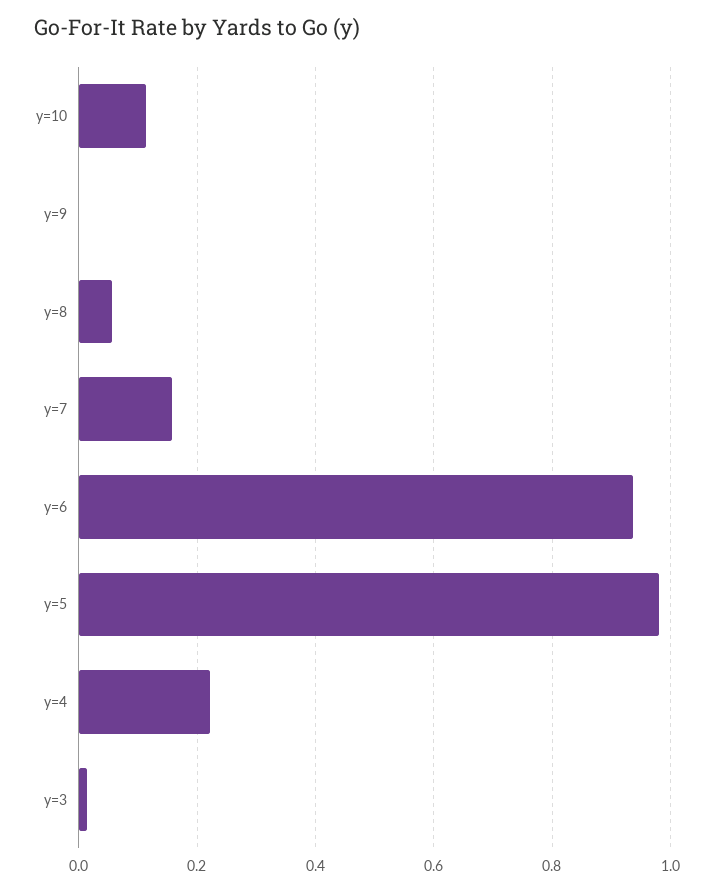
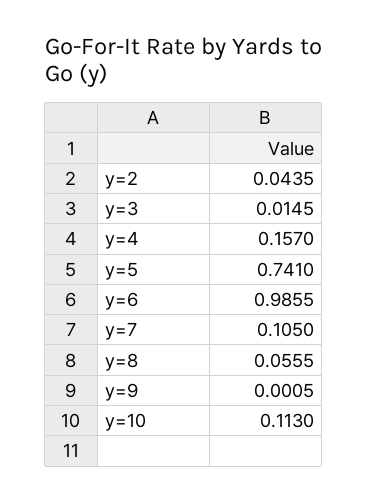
  {
    "y=10": 0.113,
    "y=9": 0.0005,
    "y=8": 0.0555,
-   "y=7": 0.16,
+   "y=7": 0.105,
-   "y=6": 0.94,
+   "y=6": 0.9855,
-   "y=5": 0.98,
+   "y=5": 0.741,
-   "y=4": 0.22,
+   "y=4": 0.157,
-   "y=3": 0.0145
+   "y=3": 0.0145,
+   "y=2": 0.0435
  }

